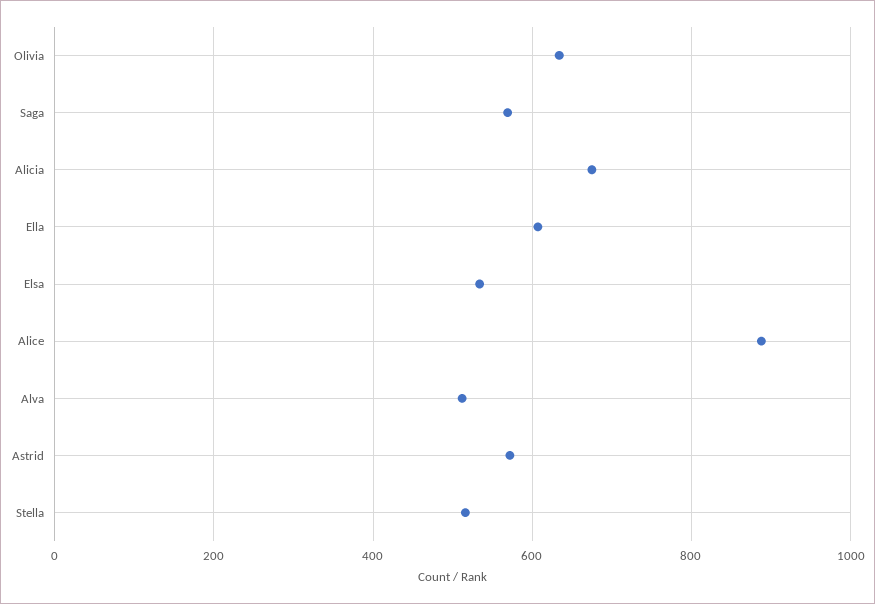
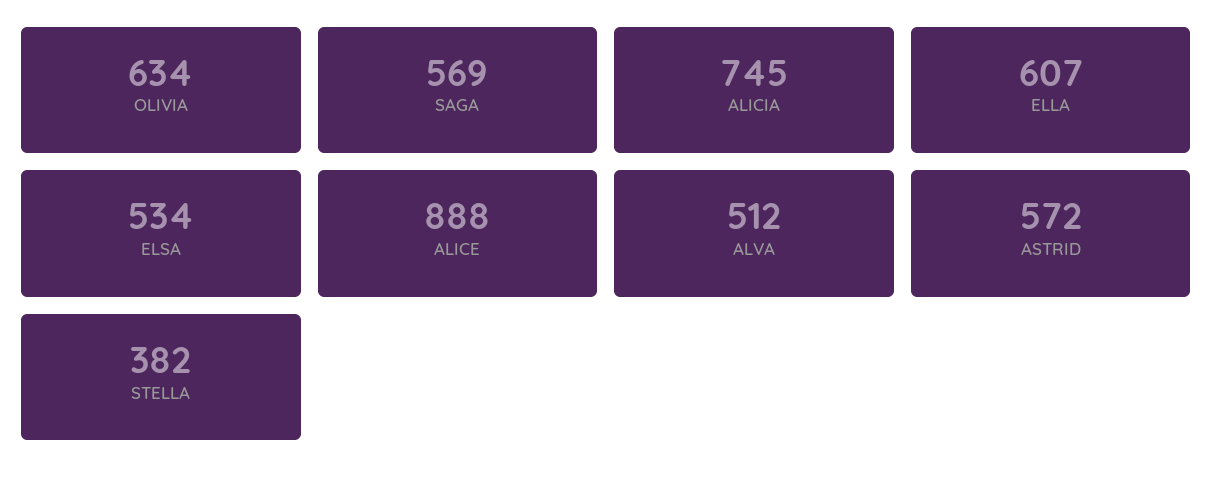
  {
    "Olivia": 634,
    "Saga": 569,
-   "Alicia": 680,
+   "Alicia": 745,
    "Ella": 607,
    "Elsa": 534,
    "Alice": 888,
    "Alva": 512,
    "Astrid": 572,
-   "Stella": 520
+   "Stella": 382
  }

